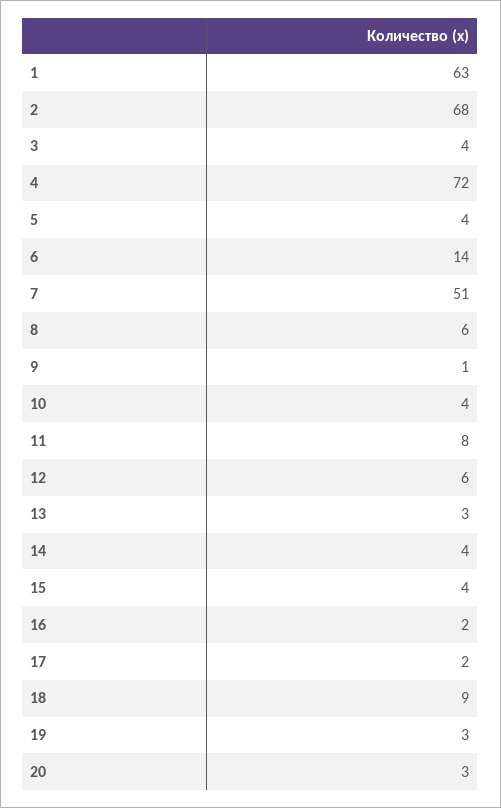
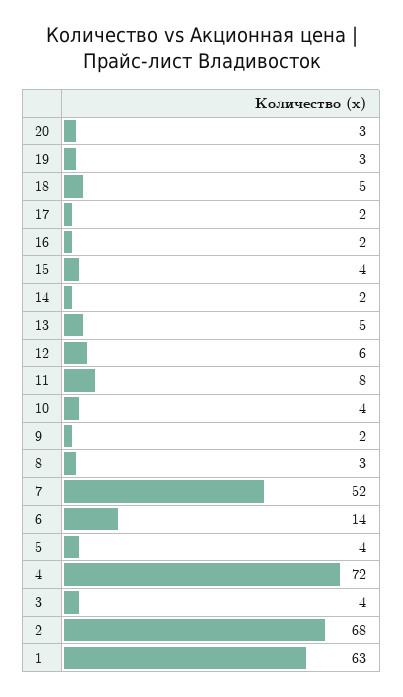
  {
    "1": 63,
    "2": 68,
    "3": 4,
    "4": 72,
    "5": 4,
    "6": 14,
-   "7": 51,
+   "7": 52,
-   "8": 6,
+   "8": 3,
-   "9": 1,
+   "9": 2,
    "10": 4,
    "11": 8,
    "12": 6,
-   "13": 3,
+   "13": 5,
-   "14": 4,
+   "14": 2,
    "15": 4,
    "16": 2,
    "17": 2,
-   "18": 9,
+   "18": 5,
    "19": 3,
    "20": 3
  }

